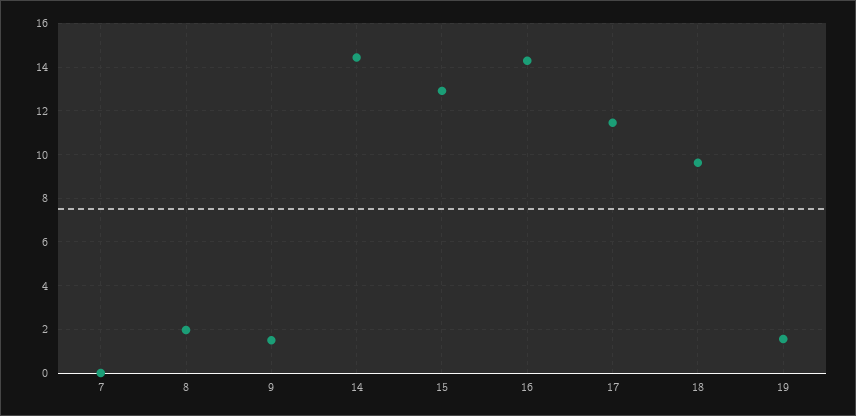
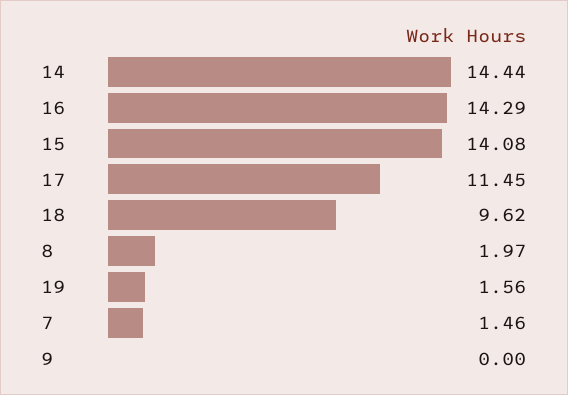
  {
-   "7": 0,
+   "7": 1.46,
    "8": 1.97,
-   "9": 1.5,
+   "9": 0,
    "14": 14.44,
-   "15": 13,
+   "15": 14.08,
    "16": 14.29,
    "17": 11.45,
    "18": 9.62,
    "19": 1.56
  }

